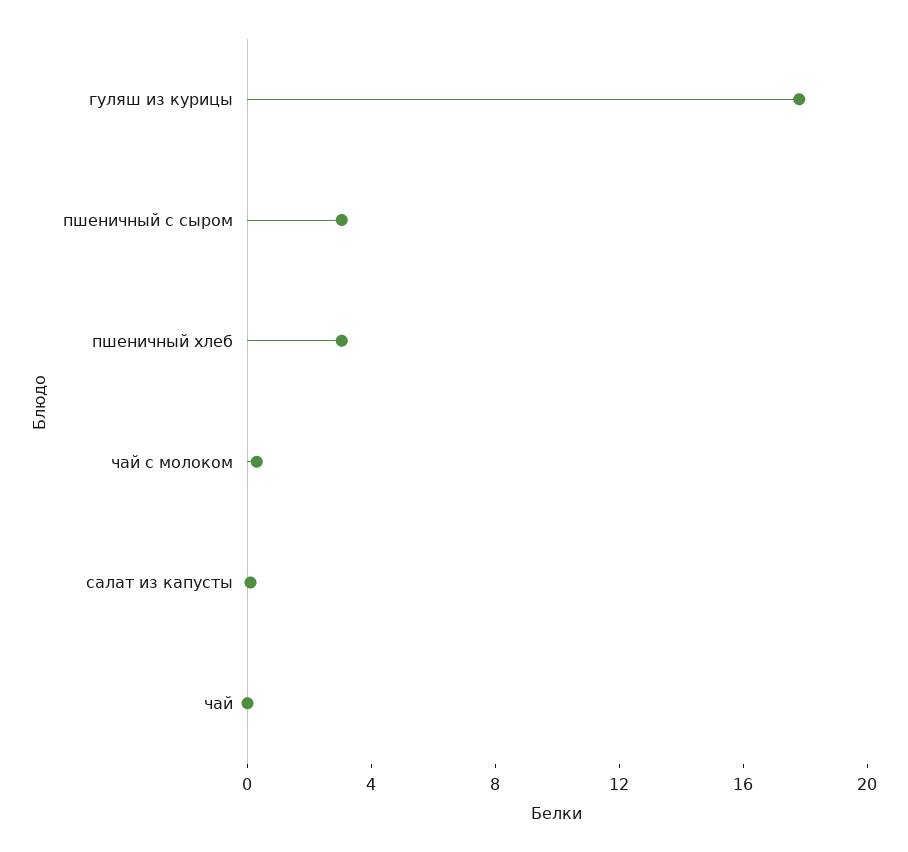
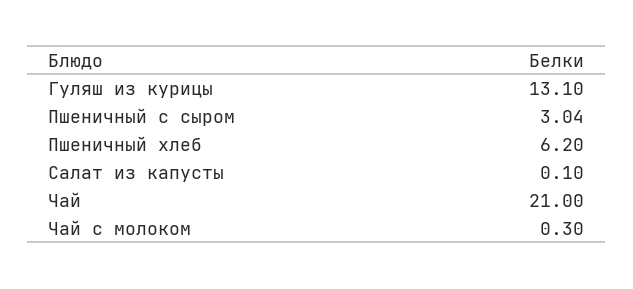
  {
-   "гуляш из курицы": 18,
+   "гуляш из курицы": 13.1,
    "пшеничный с сыром": 3.04,
-   "пшеничный хлеб": 3,
+   "пшеничный хлеб": 6.2,
    "чай с молоком": 0.3,
    "салат из капусты": 0.1,
-   "чай": 0
+   "чай": 21
  }

